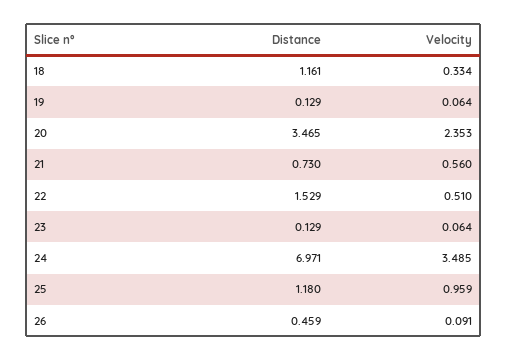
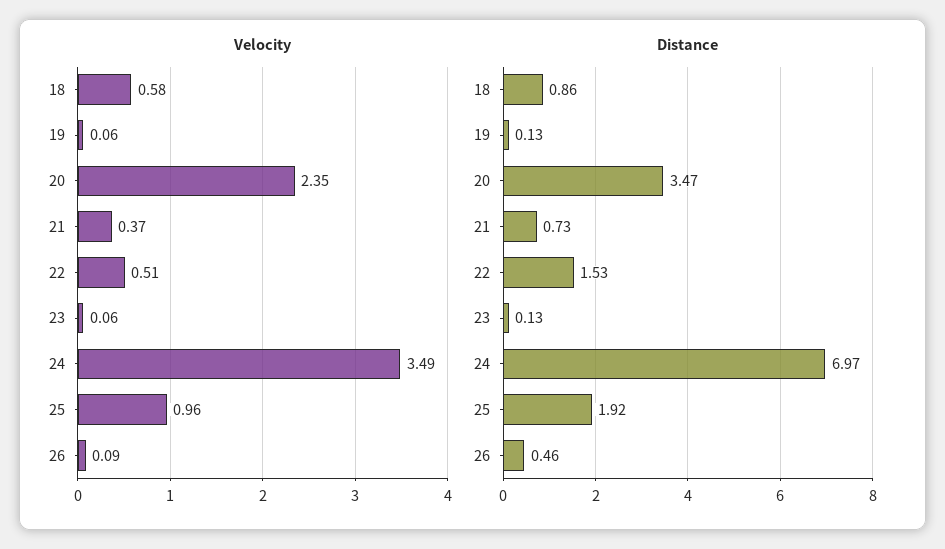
  {
    "Distance": {
-     "18": 1.161,
+     "18": 0.86,
      "19": 0.129,
      "20": 3.465,
      "21": 0.73,
      "22": 1.529,
      "23": 0.129,
      "24": 6.971,
-     "25": 1.18,
+     "25": 1.92,
      "26": 0.459
    },
    "Velocity": {
-     "18": 0.334,
+     "18": 0.58,
      "19": 0.064,
      "20": 2.353,
-     "21": 0.56,
+     "21": 0.37,
      "22": 0.51,
      "23": 0.064,
      "24": 3.485,
      "25": 0.959,
      "26": 0.091
    }
  }

